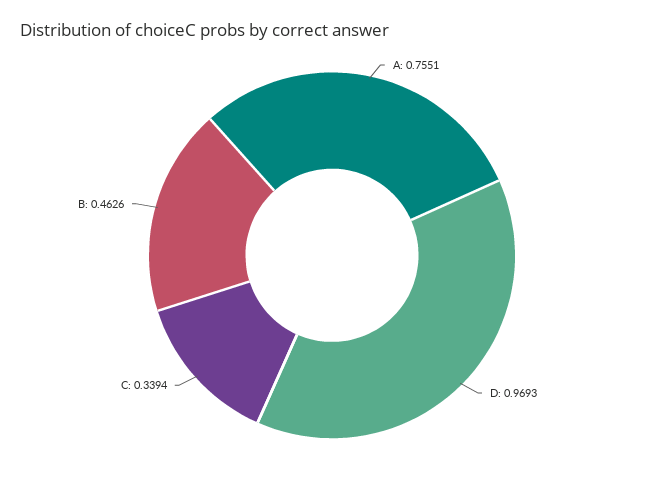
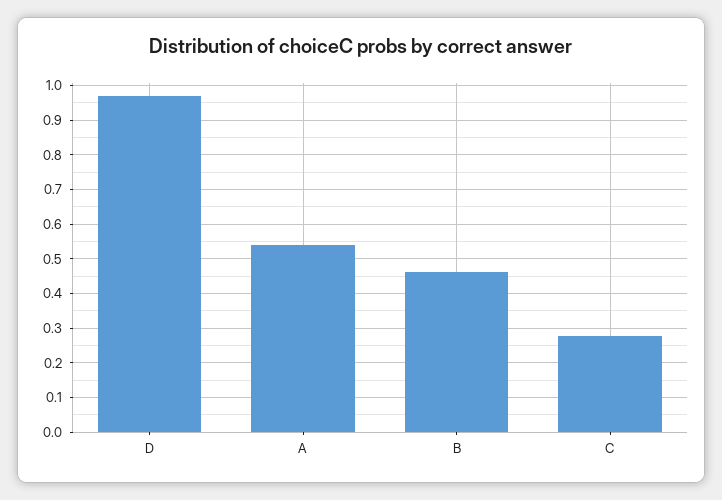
  {
-   "A": 0.7551,
+   "A": 0.54,
    "D": 0.9693,
-   "C": 0.3394,
+   "C": 0.28,
    "B": 0.4626
  }

